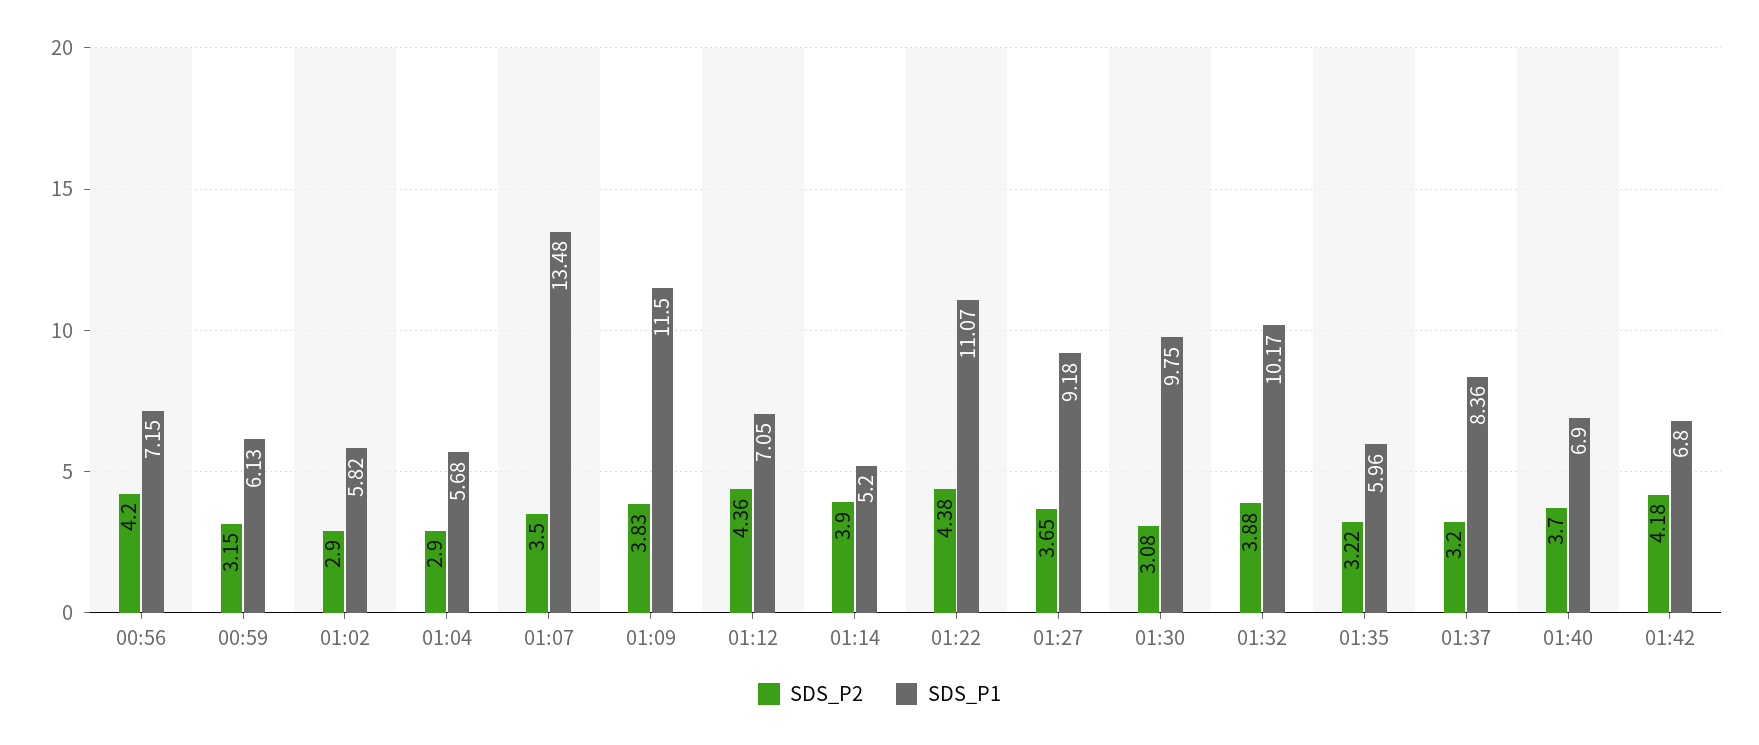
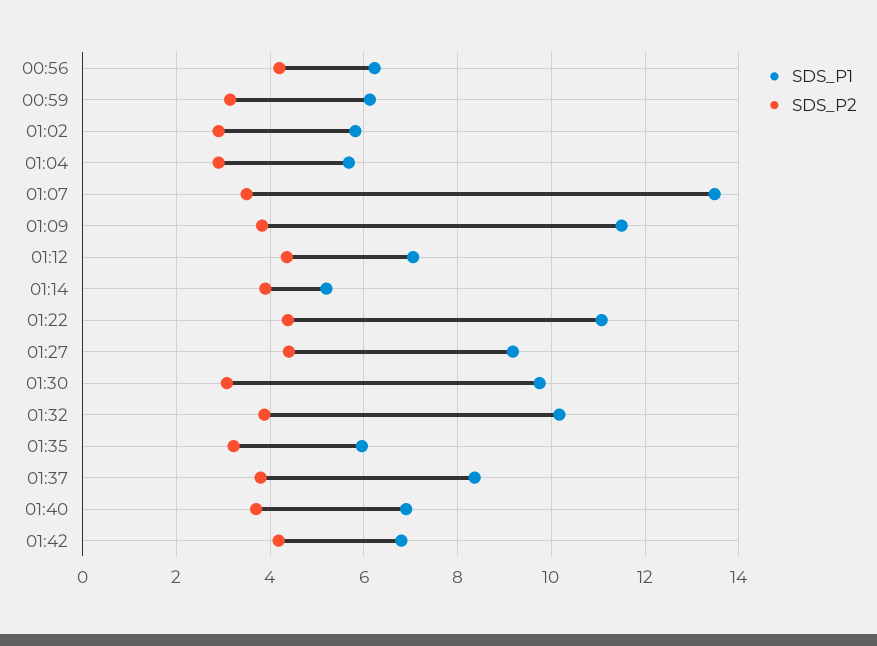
  {
    "SDS_P2": {
      "00:56": 4.2,
      "00:59": 3.15,
      "01:02": 2.9,
      "01:04": 2.9,
      "01:07": 3.5,
      "01:09": 3.83,
      "01:12": 4.36,
      "01:14": 3.9,
      "01:22": 4.38,
-     "01:27": 3.65,
+     "01:27": 4.4,
      "01:30": 3.08,
      "01:32": 3.88,
      "01:35": 3.22,
-     "01:37": 3.2,
+     "01:37": 3.8,
      "01:40": 3.7,
      "01:42": 4.18
    },
    "SDS_P1": {
-     "00:56": 7.15,
+     "00:56": 6.2,
      "00:59": 6.13,
      "01:02": 5.82,
      "01:04": 5.68,
      "01:07": 13.48,
      "01:09": 11.5,
      "01:12": 7.05,
      "01:14": 5.2,
      "01:22": 11.07,
      "01:27": 9.18,
      "01:30": 9.75,
      "01:32": 10.17,
      "01:35": 5.96,
      "01:37": 8.36,
      "01:40": 6.9,
      "01:42": 6.8
    }
  }

